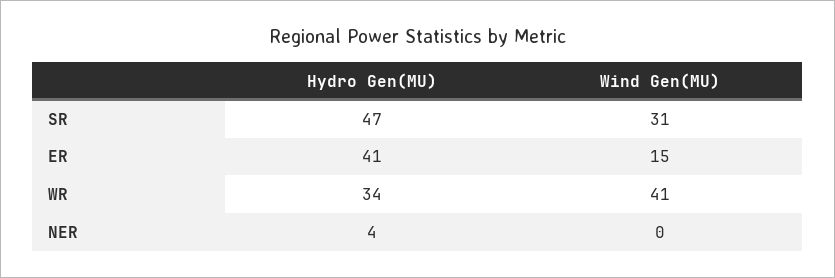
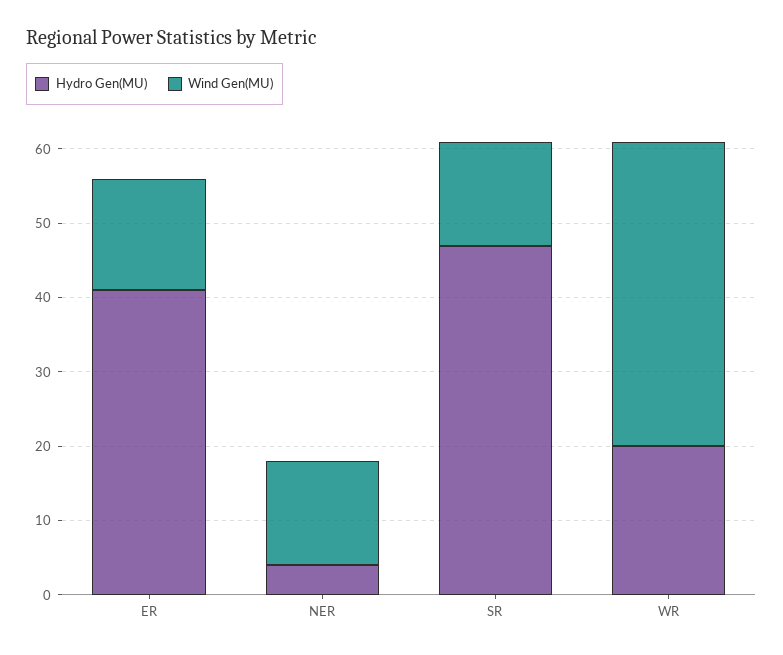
  {
    "Hydro Gen(MU)": {
      "SR": 47,
      "ER": 41,
-     "WR": 34,
+     "WR": 20,
      "NER": 4
    },
    "Wind Gen(MU)": {
-     "SR": 31,
+     "SR": 15,
      "ER": 15,
      "WR": 41,
-     "NER": 0
+     "NER": 15
    }
  }

